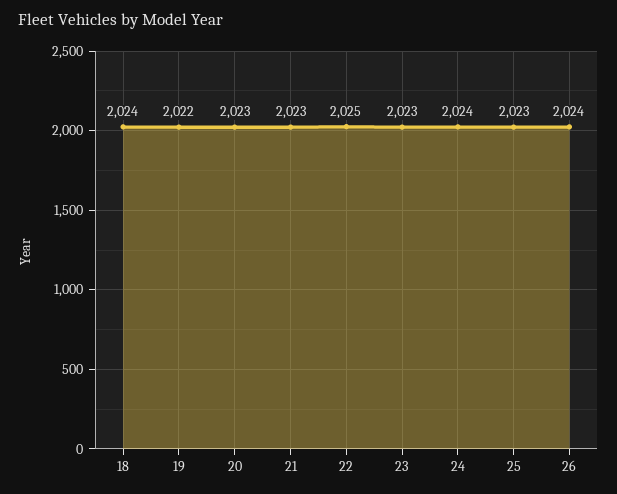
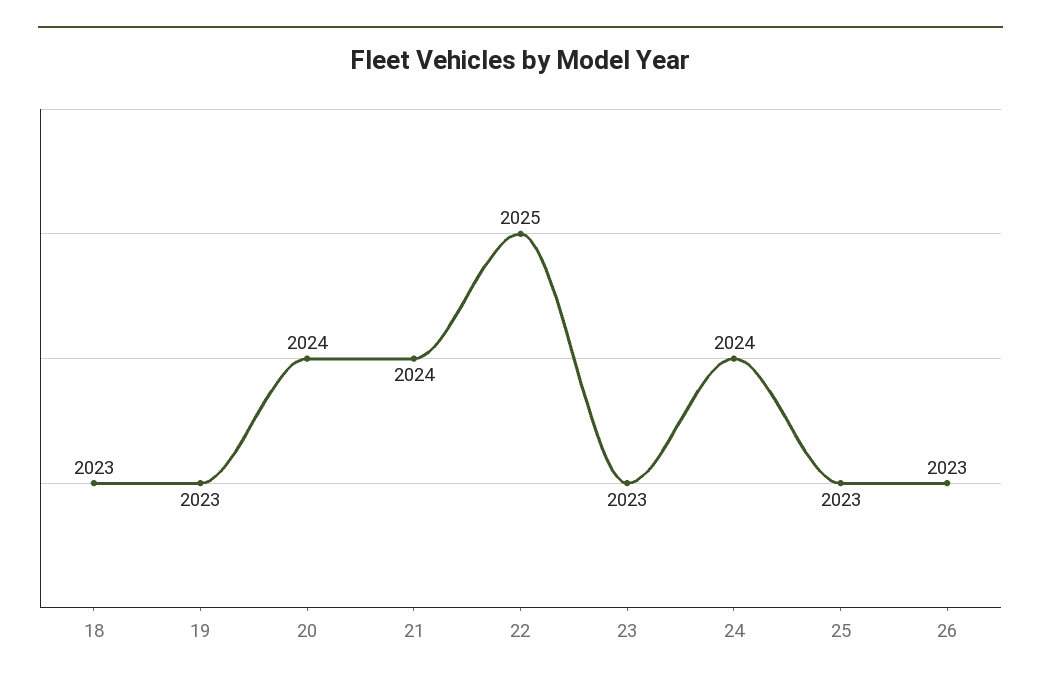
  {
-   "18": 2024,
+   "18": 2023,
-   "19": 2022,
+   "19": 2023,
-   "20": 2023,
+   "20": 2024,
-   "21": 2023,
+   "21": 2024,
    "22": 2025,
    "23": 2023,
    "24": 2024,
    "25": 2023,
-   "26": 2024
+   "26": 2023
  }

